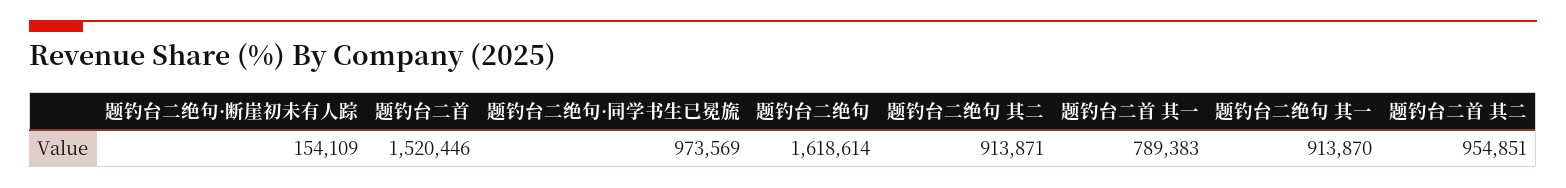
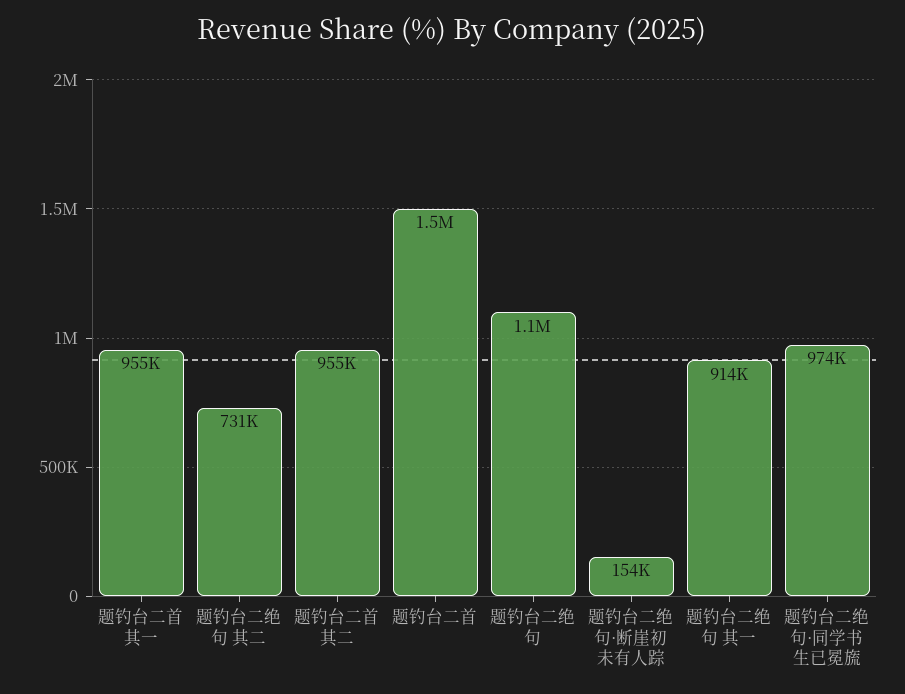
  {
    "题钓台二绝句·断崖初未有人踪": 154109,
    "题钓台二首": 1520446,
    "题钓台二绝句·同学书生已冕旒": 973569,
-   "题钓台二绝句": 1618614,
+   "题钓台二绝句": 1100000,
-   "题钓台二绝句 其二": 913871,
+   "题钓台二绝句 其二": 731000,
-   "题钓台二首 其一": 789383,
+   "题钓台二首 其一": 955000,
    "题钓台二绝句 其一": 913870,
    "题钓台二首 其二": 954851
  }

